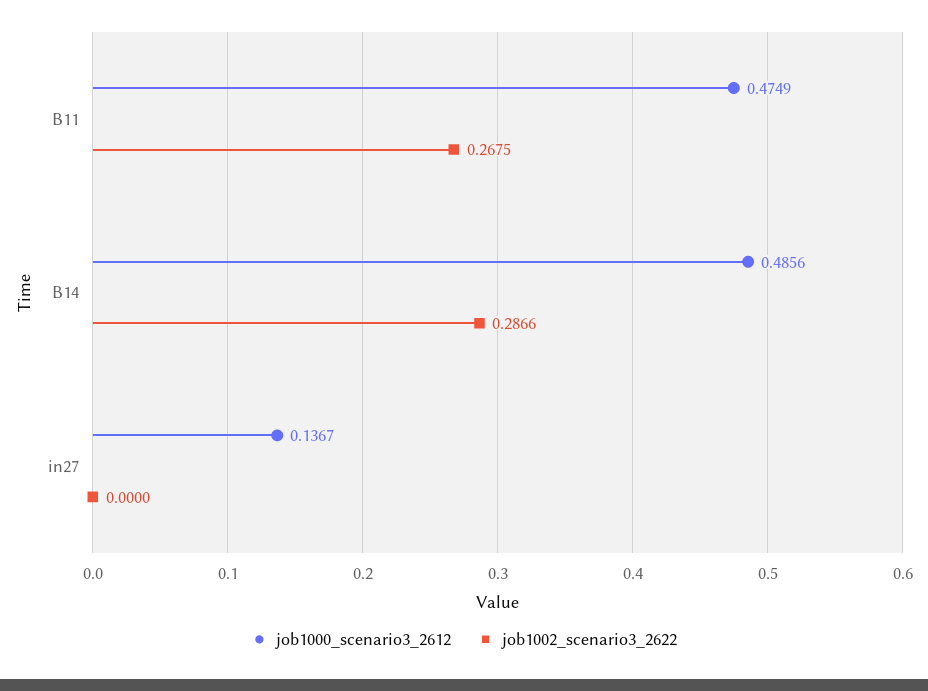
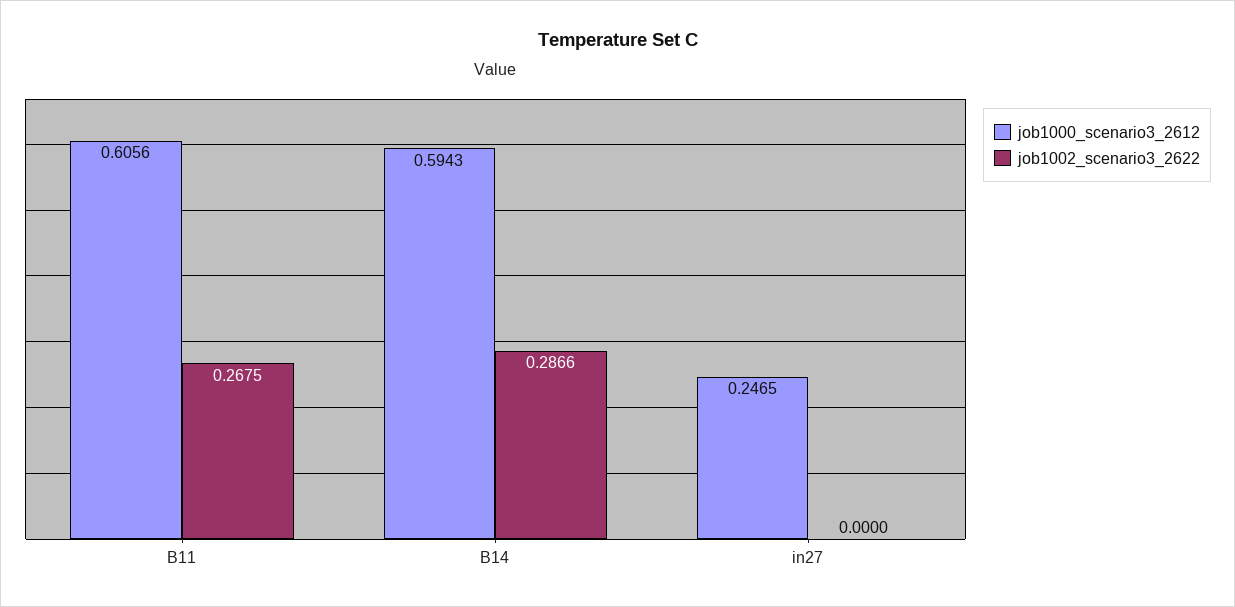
  {
    "job1000_scenario3_2612": {
-     "B11": 0.4749,
+     "B11": 0.6056,
-     "B14": 0.4856,
+     "B14": 0.5943,
-     "in27": 0.1367
+     "in27": 0.2465
    },
    "job1002_scenario3_2622": {
      "B11": 0.2675,
      "B14": 0.2866,
      "in27": 0
    }
  }

